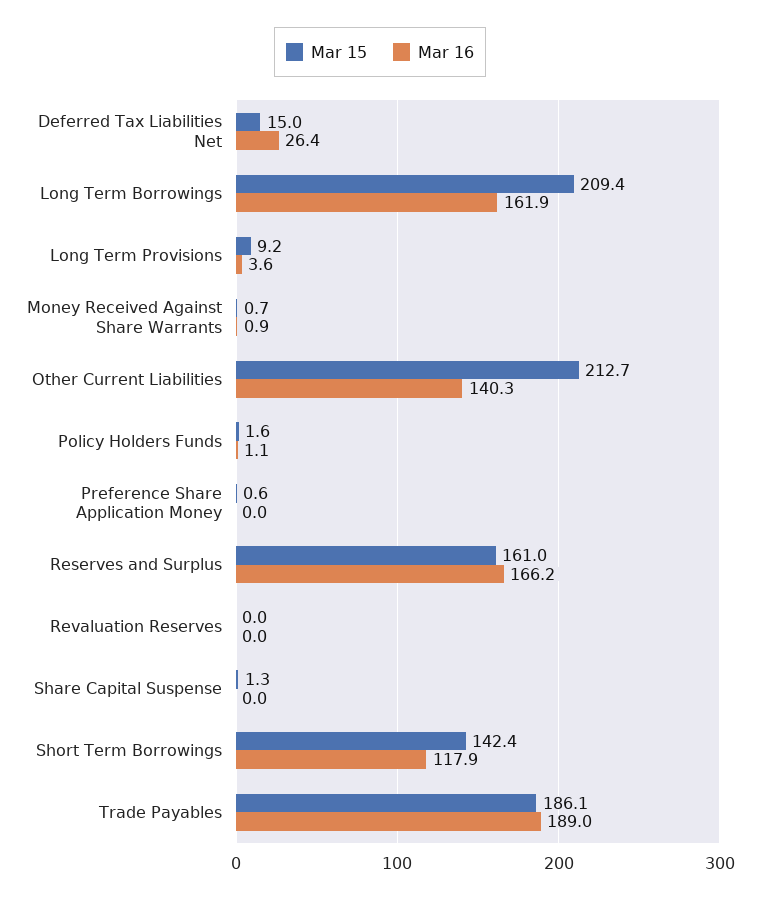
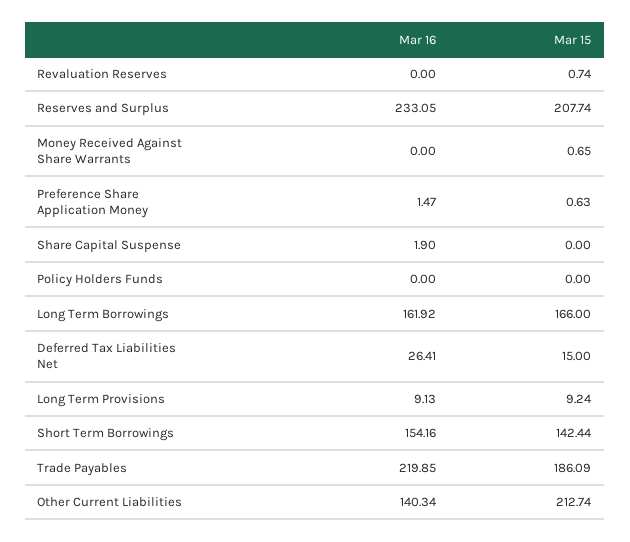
  {
    "Mar 15": {
      "Deferred Tax Liabilities Net": 15,
-     "Long Term Borrowings": 209.4,
+     "Long Term Borrowings": 166,
      "Long Term Provisions": 9.24,
      "Money Received Against Share Warrants": 0.65,
      "Other Current Liabilities": 212.74,
-     "Policy Holders Funds": 1.6,
+     "Policy Holders Funds": 0,
      "Preference Share Application Money": 0.63,
-     "Reserves and Surplus": 161,
+     "Reserves and Surplus": 207.74,
-     "Revaluation Reserves": 0,
+     "Revaluation Reserves": 0.74,
-     "Share Capital Suspense": 1.3,
+     "Share Capital Suspense": 0,
      "Short Term Borrowings": 142.44,
      "Trade Payables": 186.09
    },
    "Mar 16": {
      "Deferred Tax Liabilities Net": 26.41,
      "Long Term Borrowings": 161.92,
-     "Long Term Provisions": 3.6,
+     "Long Term Provisions": 9.13,
-     "Money Received Against Share Warrants": 0.9,
+     "Money Received Against Share Warrants": 0,
      "Other Current Liabilities": 140.34,
-     "Policy Holders Funds": 1.1,
+     "Policy Holders Funds": 0,
-     "Preference Share Application Money": 0,
+     "Preference Share Application Money": 1.47,
-     "Reserves and Surplus": 166.2,
+     "Reserves and Surplus": 233.05,
      "Revaluation Reserves": 0,
-     "Share Capital Suspense": 0,
+     "Share Capital Suspense": 1.9,
-     "Short Term Borrowings": 117.9,
+     "Short Term Borrowings": 154.16,
-     "Trade Payables": 189
+     "Trade Payables": 219.85
    }
  }

